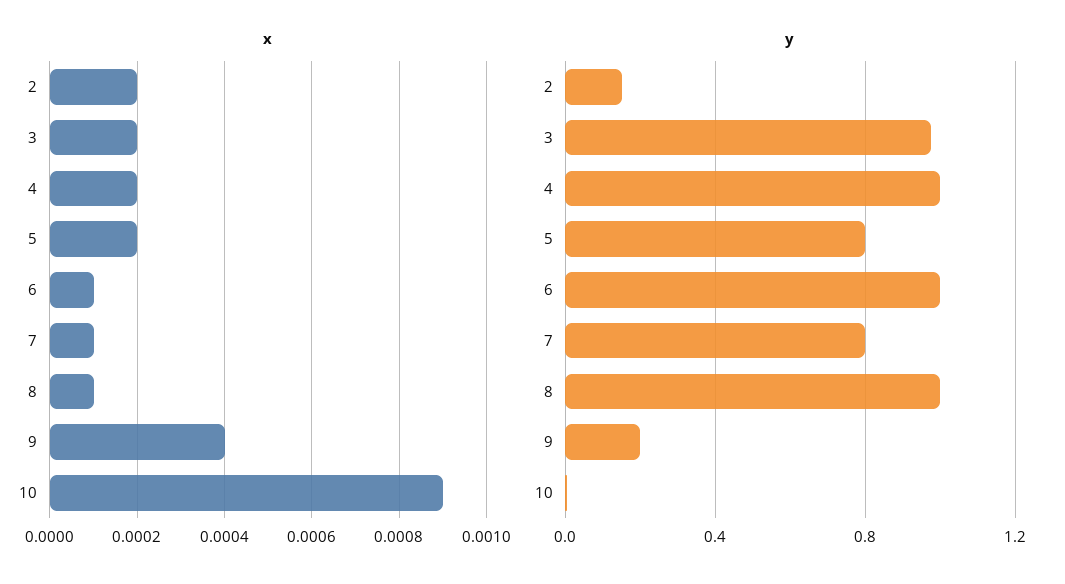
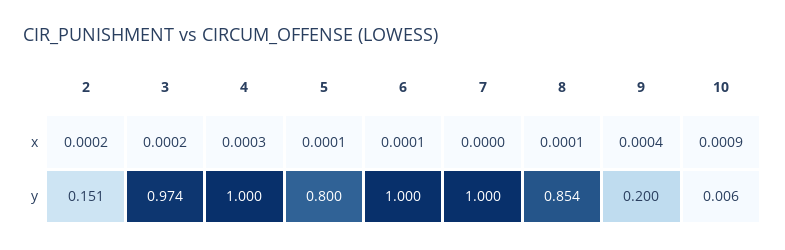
  {
    "x": {
      "2": 0.0002,
      "3": 0.0002,
-     "4": 0.0002,
+     "4": 0.0003,
-     "5": 0.0002,
+     "5": 0.0001,
      "6": 0.0001,
-     "7": 0.0001,
+     "7": 0,
      "8": 0.0001,
      "9": 0.0004,
      "10": 0.0009
    },
    "y": {
      "2": 0.151,
      "3": 0.974,
      "4": 1,
      "5": 0.8,
      "6": 1,
-     "7": 0.8,
+     "7": 1,
-     "8": 1,
+     "8": 0.854,
      "9": 0.2,
      "10": 0.006
    }
  }

